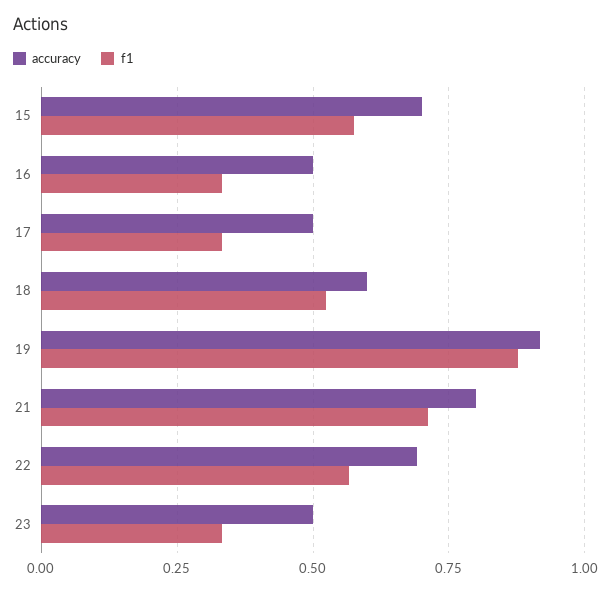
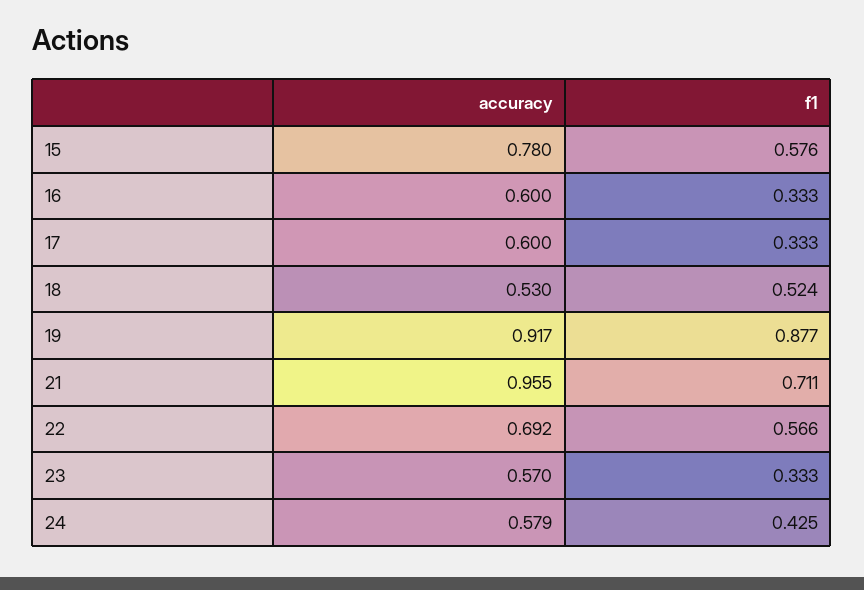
  {
    "accuracy": {
-     "15": 0.7,
+     "15": 0.78,
-     "16": 0.5,
+     "16": 0.6,
-     "17": 0.5,
+     "17": 0.6,
-     "18": 0.6,
+     "18": 0.53,
      "19": 0.917,
-     "21": 0.8,
+     "21": 0.955,
      "22": 0.692,
-     "23": 0.5
+     "23": 0.57,
+     "24": 0.579
    },
    "f1": {
      "15": 0.576,
      "16": 0.333,
      "17": 0.333,
      "18": 0.524,
      "19": 0.877,
      "21": 0.711,
      "22": 0.566,
-     "23": 0.333
+     "23": 0.333,
+     "24": 0.425
    }
  }

